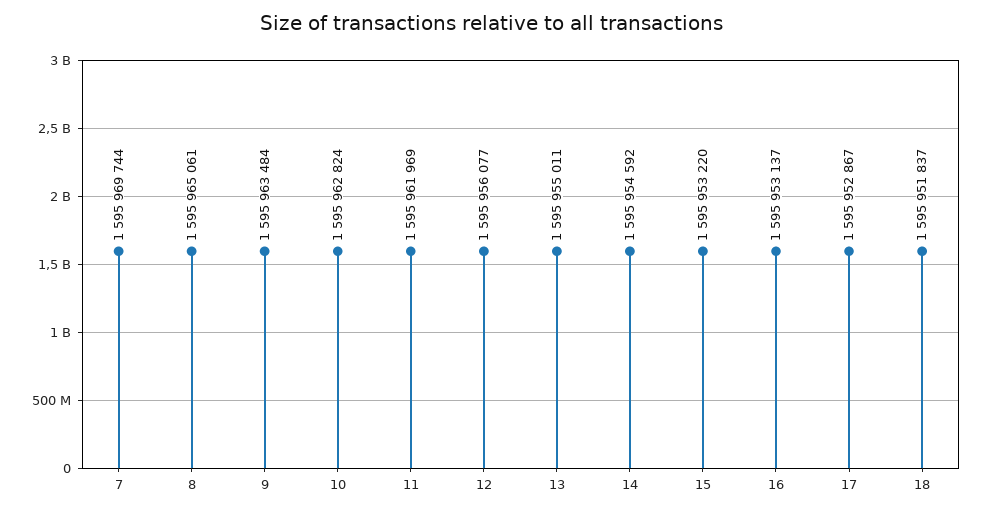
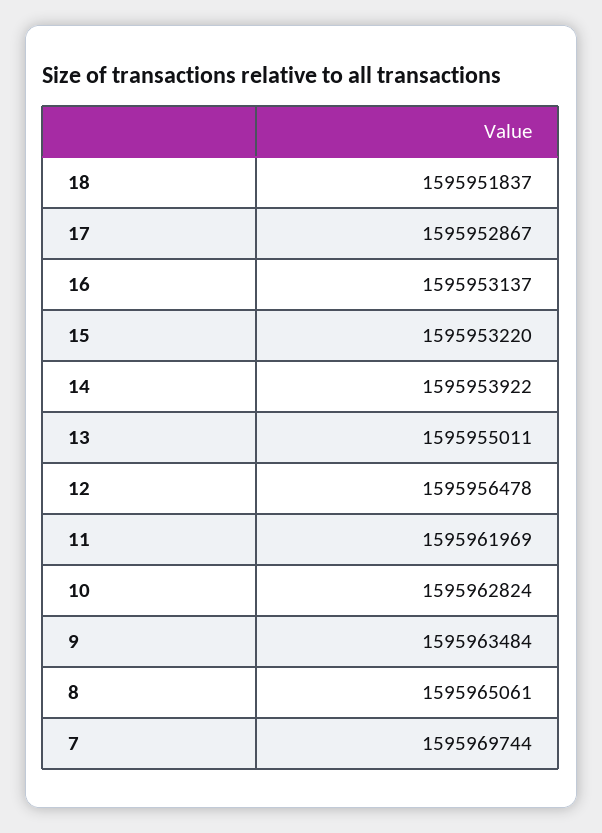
  {
    "7": 1595969744,
    "8": 1595965061,
    "9": 1595963484,
    "10": 1595962824,
    "11": 1595961969,
-   "12": 1595956077,
+   "12": 1595956478,
    "13": 1595955011,
-   "14": 1595954592,
+   "14": 1595953922,
    "15": 1595953220,
    "16": 1595953137,
    "17": 1595952867,
    "18": 1595951837
  }

